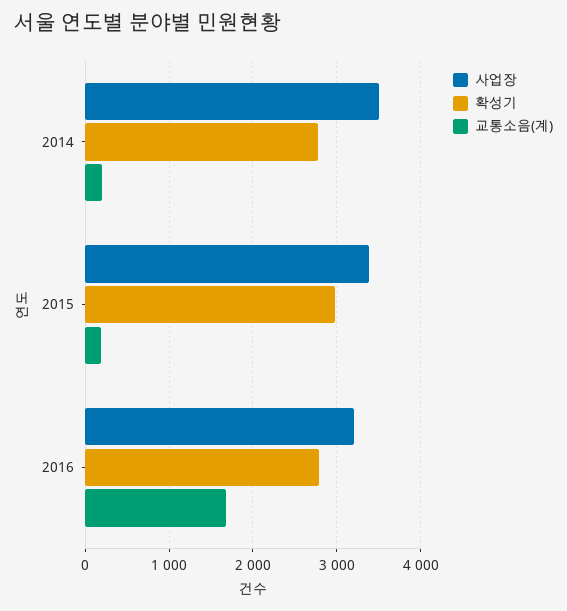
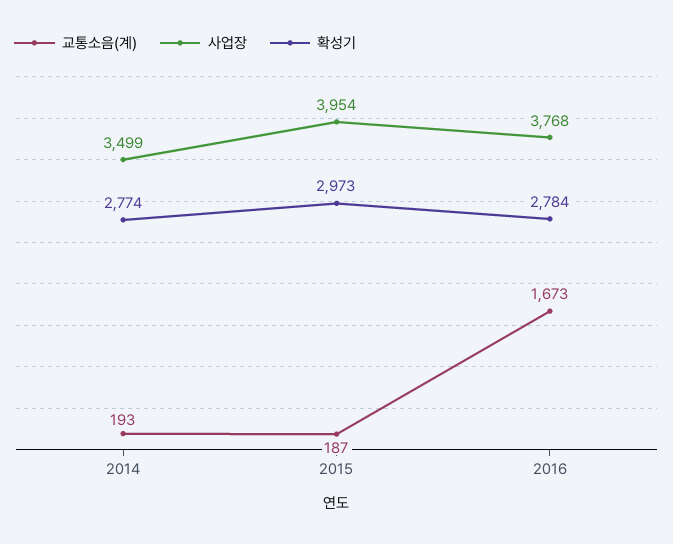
  {
    "사업장": {
      "2014": 3499,
-     "2015": 3400,
+     "2015": 3954,
-     "2016": 3200
+     "2016": 3768
    },
    "확성기": {
      "2014": 2774,
      "2015": 2973,
      "2016": 2784
    },
    "교통소음(계)": {
      "2014": 193,
      "2015": 187,
      "2016": 1673
    }
  }

